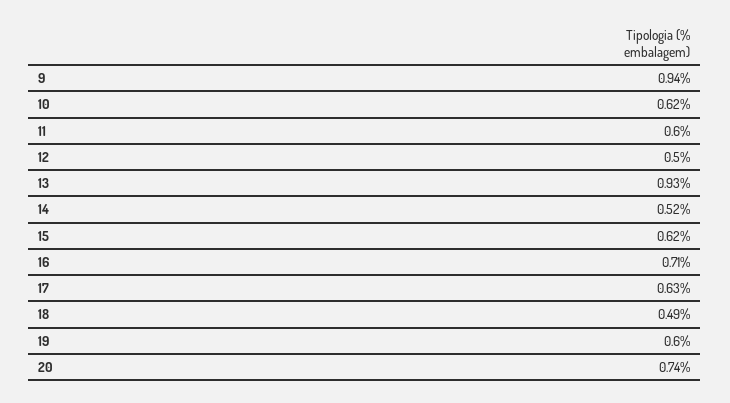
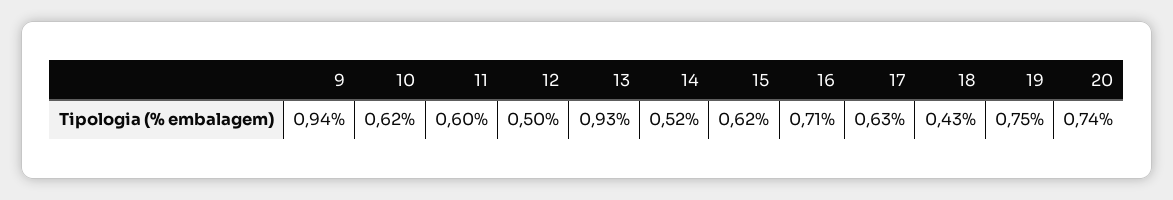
  {
    "9": 0.94,
    "10": 0.62,
    "11": 0.6,
    "12": 0.5,
    "13": 0.93,
    "14": 0.52,
    "15": 0.62,
    "16": 0.71,
    "17": 0.63,
-   "18": 0.49,
+   "18": 0.43,
-   "19": 0.6,
+   "19": 0.75,
    "20": 0.74
  }

